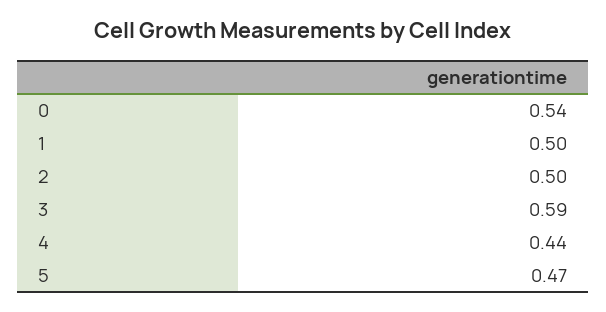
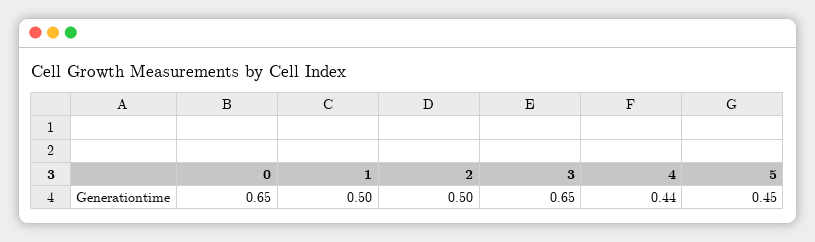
  {
-   "0": 0.54,
+   "0": 0.65,
    "1": 0.5,
    "2": 0.5,
-   "3": 0.59,
+   "3": 0.65,
    "4": 0.44,
-   "5": 0.47
+   "5": 0.45
  }

